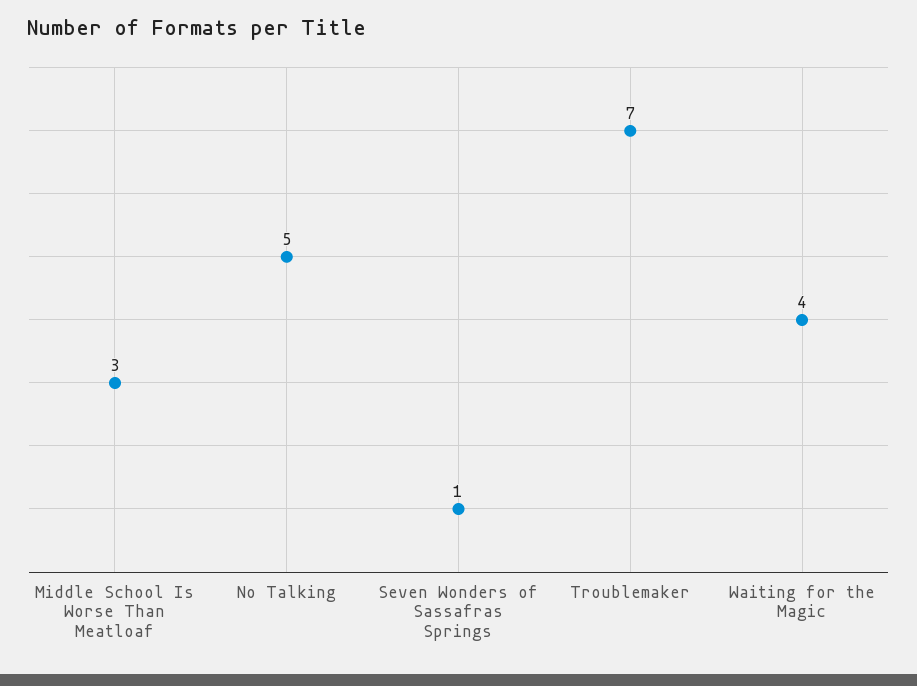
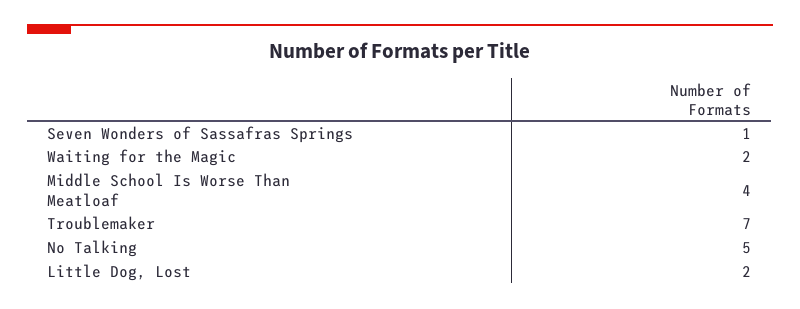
  {
-   "Middle School Is Worse Than Meatloaf": 3,
+   "Middle School Is Worse Than Meatloaf": 4,
    "No Talking": 5,
    "Seven Wonders of Sassafras Springs": 1,
    "Troublemaker": 7,
-   "Waiting for the Magic": 4
+   "Waiting for the Magic": 2,
+   "Little Dog, Lost": 2
  }

